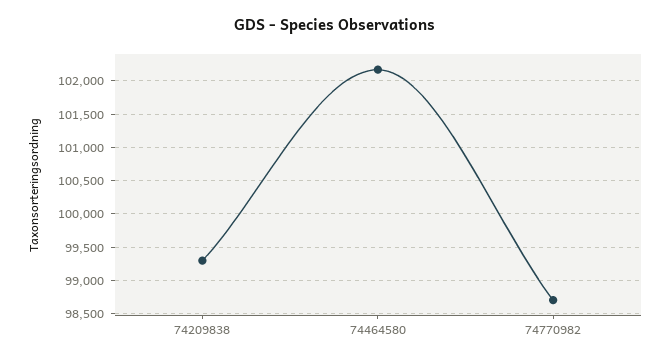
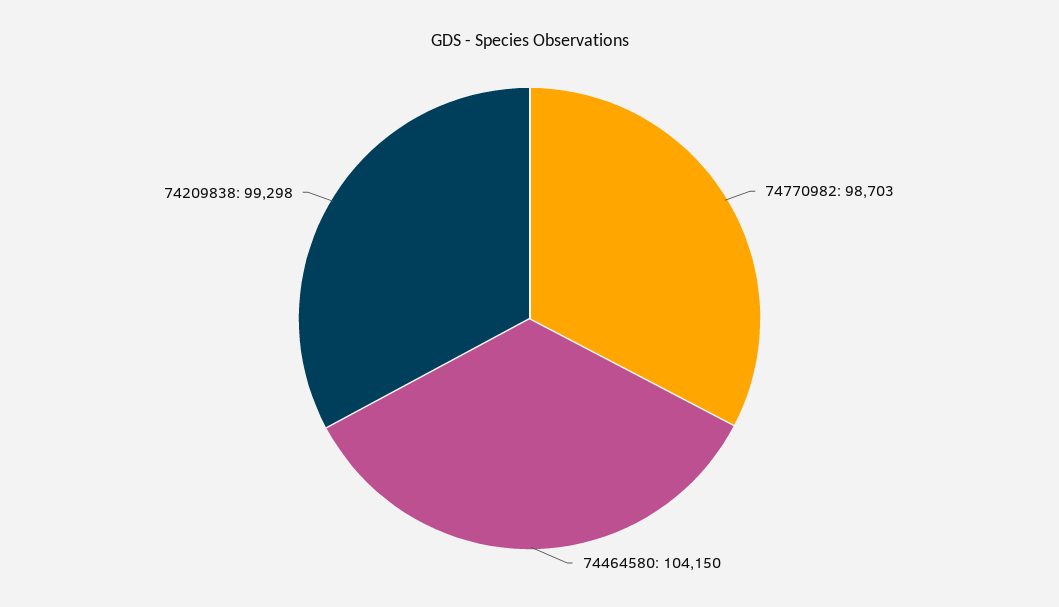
  {
    "74209838": 99298,
-   "74464580": 102200,
+   "74464580": 104150,
    "74770982": 98703
  }

